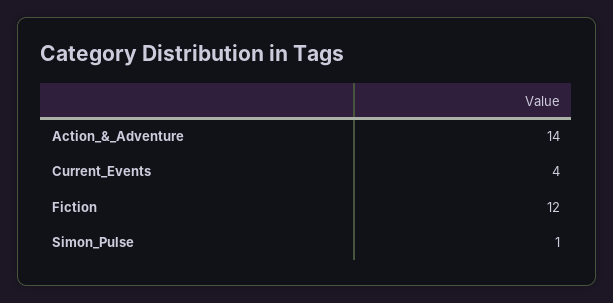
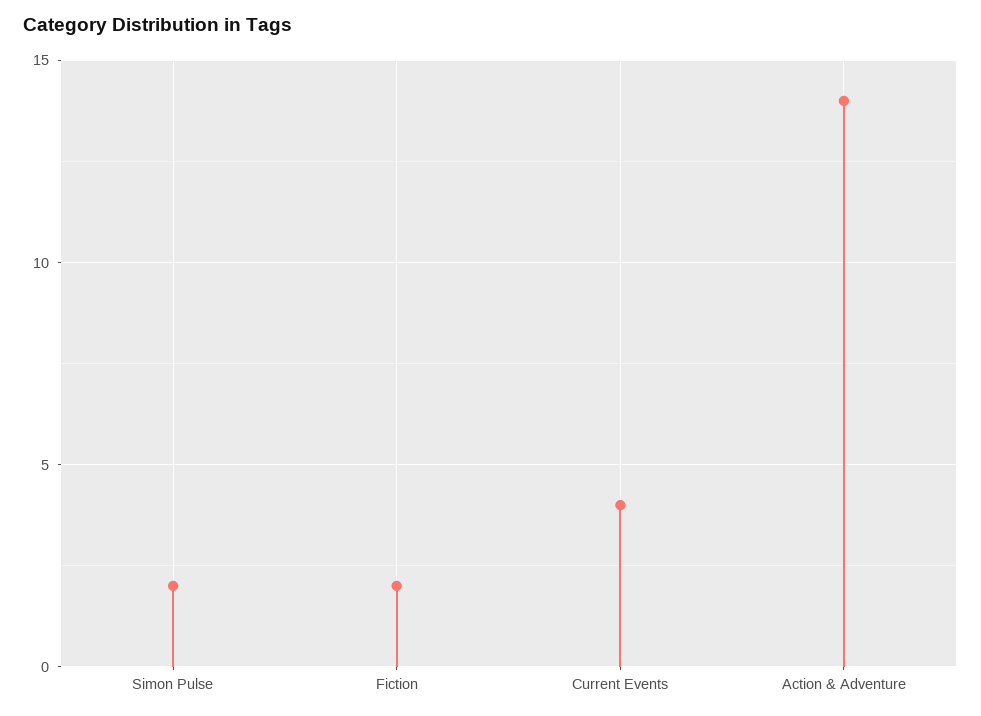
  {
    "Action_&_Adventure": 14,
    "Current_Events": 4,
-   "Fiction": 12,
+   "Fiction": 2,
-   "Simon_Pulse": 1
+   "Simon_Pulse": 2
  }

